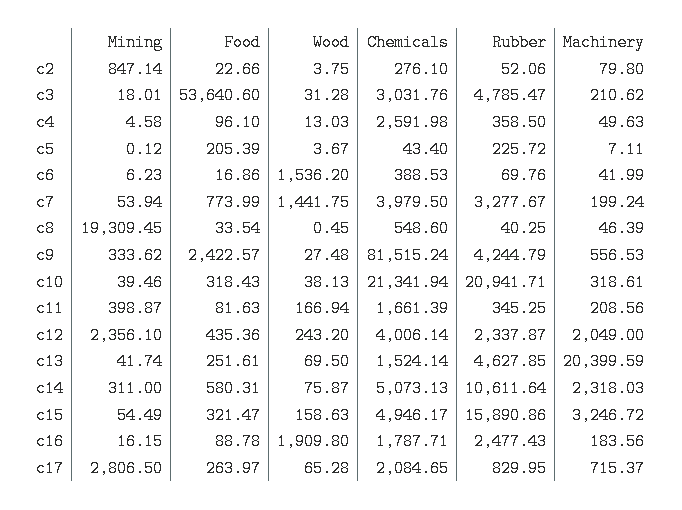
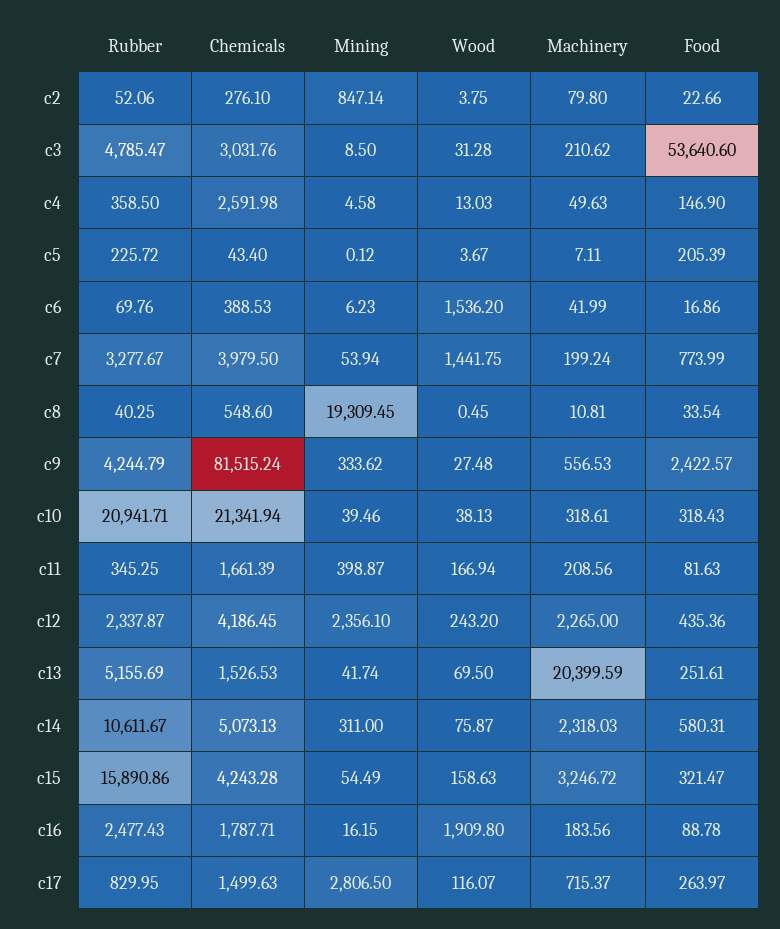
  {
    "Mining": {
      "c2": 847.14,
-     "c3": 18.01,
+     "c3": 8.5,
      "c4": 4.58,
      "c5": 0.12,
      "c6": 6.23,
      "c7": 53.94,
      "c8": 19309.45,
      "c9": 333.62,
      "c10": 39.46,
      "c11": 398.87,
      "c12": 2356.1,
      "c13": 41.74,
      "c14": 311,
      "c15": 54.49,
      "c16": 16.15,
      "c17": 2806.5
    },
    "Food": {
      "c2": 22.66,
      "c3": 53640.6,
-     "c4": 96.1,
+     "c4": 146.9,
      "c5": 205.39,
      "c6": 16.86,
      "c7": 773.99,
      "c8": 33.54,
      "c9": 2422.57,
      "c10": 318.43,
      "c11": 81.63,
      "c12": 435.36,
      "c13": 251.61,
      "c14": 580.31,
      "c15": 321.47,
      "c16": 88.78,
      "c17": 263.97
    },
    "Wood": {
      "c2": 3.75,
      "c3": 31.28,
      "c4": 13.03,
      "c5": 3.67,
      "c6": 1536.2,
      "c7": 1441.75,
      "c8": 0.45,
      "c9": 27.48,
      "c10": 38.13,
      "c11": 166.94,
      "c12": 243.2,
      "c13": 69.5,
      "c14": 75.87,
      "c15": 158.63,
      "c16": 1909.8,
-     "c17": 65.28
+     "c17": 116.07
    },
    "Chemicals": {
      "c2": 276.1,
      "c3": 3031.76,
      "c4": 2591.98,
      "c5": 43.4,
      "c6": 388.53,
      "c7": 3979.5,
      "c8": 548.6,
      "c9": 81515.24,
      "c10": 21341.94,
      "c11": 1661.39,
-     "c12": 4006.14,
+     "c12": 4186.45,
-     "c13": 1524.14,
+     "c13": 1526.53,
      "c14": 5073.13,
-     "c15": 4946.17,
+     "c15": 4243.28,
      "c16": 1787.71,
-     "c17": 2084.65
+     "c17": 1499.63
    },
    "Rubber": {
      "c2": 52.06,
      "c3": 4785.47,
      "c4": 358.5,
      "c5": 225.72,
      "c6": 69.76,
      "c7": 3277.67,
      "c8": 40.25,
      "c9": 4244.79,
      "c10": 20941.71,
      "c11": 345.25,
      "c12": 2337.87,
-     "c13": 4627.85,
+     "c13": 5155.69,
-     "c14": 10611.64,
+     "c14": 10611.67,
      "c15": 15890.86,
      "c16": 2477.43,
      "c17": 829.95
    },
    "Machinery": {
      "c2": 79.8,
      "c3": 210.62,
      "c4": 49.63,
      "c5": 7.11,
      "c6": 41.99,
      "c7": 199.24,
-     "c8": 46.39,
+     "c8": 10.81,
      "c9": 556.53,
      "c10": 318.61,
      "c11": 208.56,
-     "c12": 2049,
+     "c12": 2265,
      "c13": 20399.59,
      "c14": 2318.03,
      "c15": 3246.72,
      "c16": 183.56,
      "c17": 715.37
    }
  }

